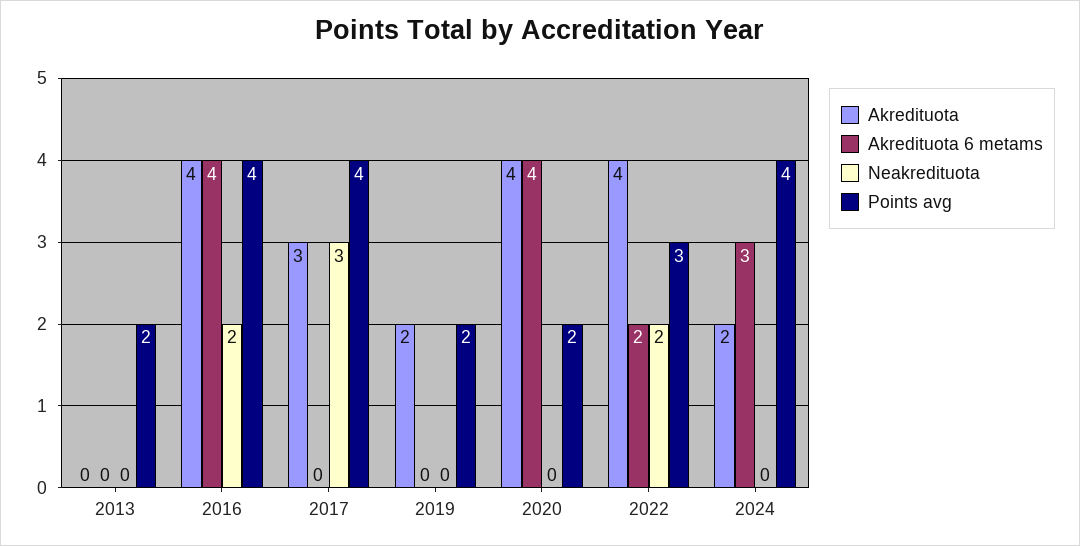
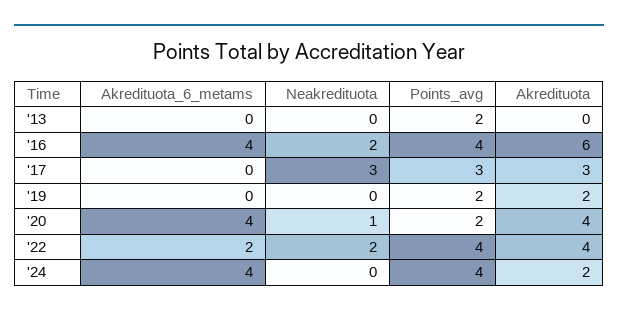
  {
    "Akredituota": {
      "2013": 0,
-     "2016": 4,
+     "2016": 6,
      "2017": 3,
      "2019": 2,
      "2020": 4,
      "2022": 4,
      "2024": 2
    },
    "Akredituota 6 metams": {
      "2013": 0,
      "2016": 4,
      "2017": 0,
      "2019": 0,
      "2020": 4,
      "2022": 2,
-     "2024": 3
+     "2024": 4
    },
    "Neakredituota": {
      "2013": 0,
      "2016": 2,
      "2017": 3,
      "2019": 0,
-     "2020": 0,
+     "2020": 1,
      "2022": 2,
      "2024": 0
    },
    "Points avg": {
      "2013": 2,
      "2016": 4,
-     "2017": 4,
+     "2017": 3,
      "2019": 2,
      "2020": 2,
-     "2022": 3,
+     "2022": 4,
      "2024": 4
    }
  }

